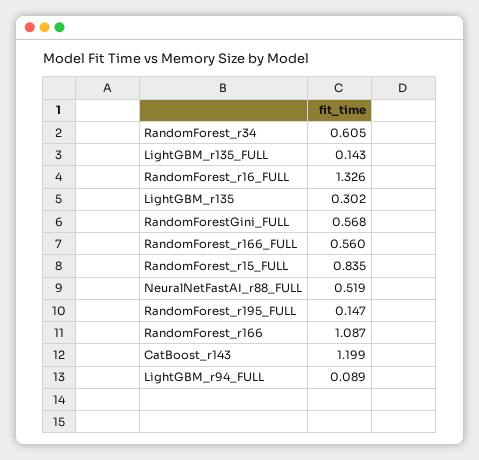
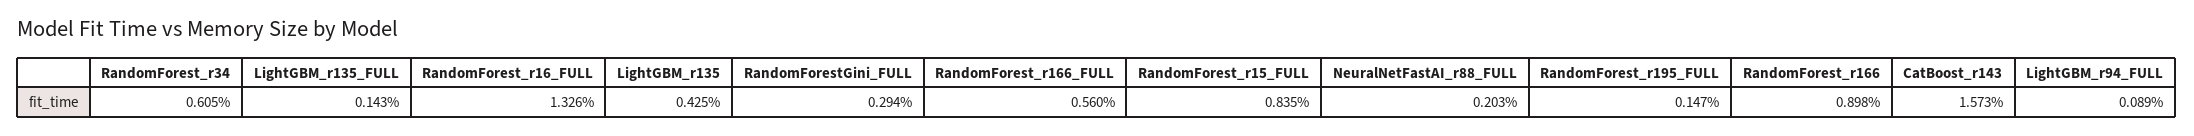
  {
    "RandomForest_r34": 0.605,
    "LightGBM_r135_FULL": 0.143,
    "RandomForest_r16_FULL": 1.326,
-   "LightGBM_r135": 0.302,
+   "LightGBM_r135": 0.425,
-   "RandomForestGini_FULL": 0.568,
+   "RandomForestGini_FULL": 0.294,
    "RandomForest_r166_FULL": 0.56,
    "RandomForest_r15_FULL": 0.835,
-   "NeuralNetFastAI_r88_FULL": 0.519,
+   "NeuralNetFastAI_r88_FULL": 0.203,
    "RandomForest_r195_FULL": 0.147,
-   "RandomForest_r166": 1.087,
+   "RandomForest_r166": 0.898,
-   "CatBoost_r143": 1.199,
+   "CatBoost_r143": 1.573,
    "LightGBM_r94_FULL": 0.089
  }

